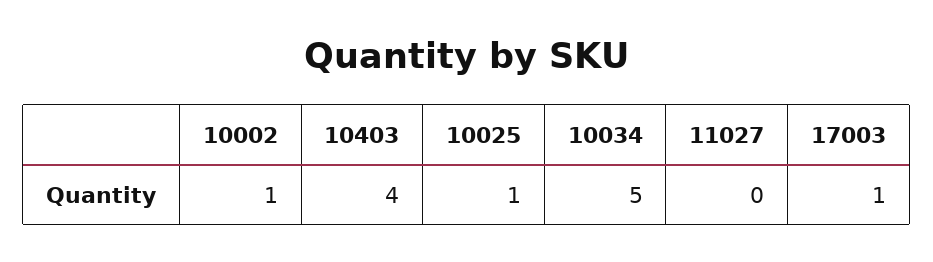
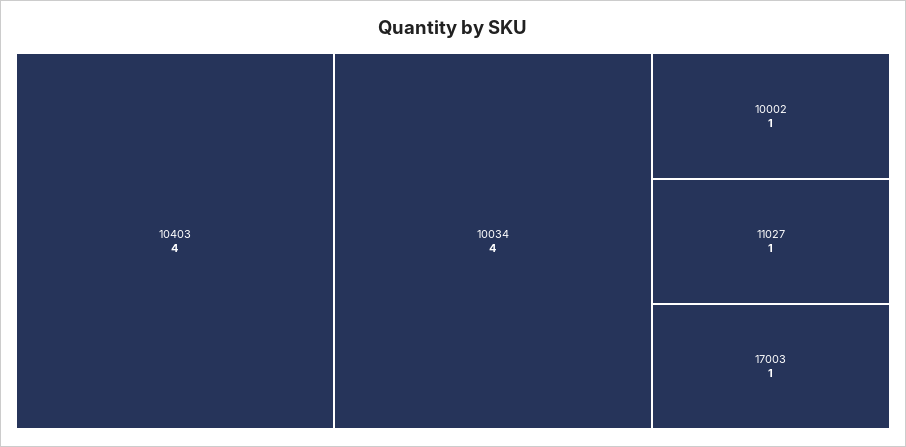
  {
    "10002": 1,
    "10403": 4,
-   "10025": 1,
-   "10034": 5,
+   "10034": 4,
-   "11027": 0,
+   "11027": 1,
    "17003": 1
  }

